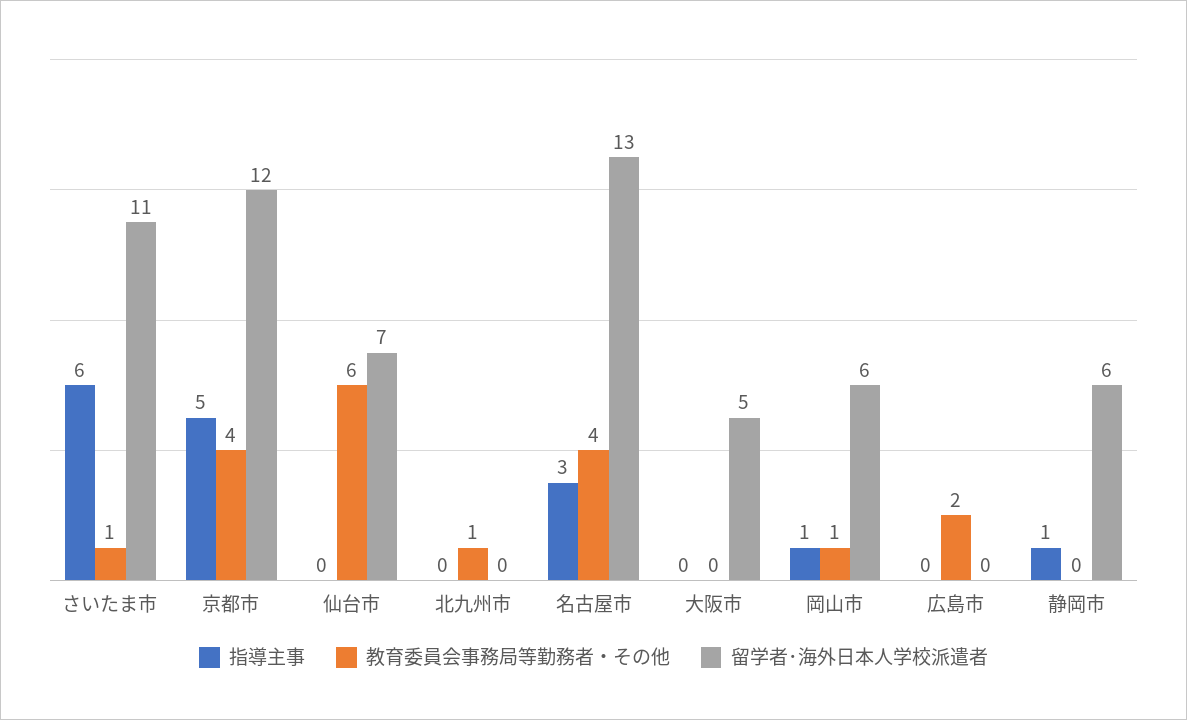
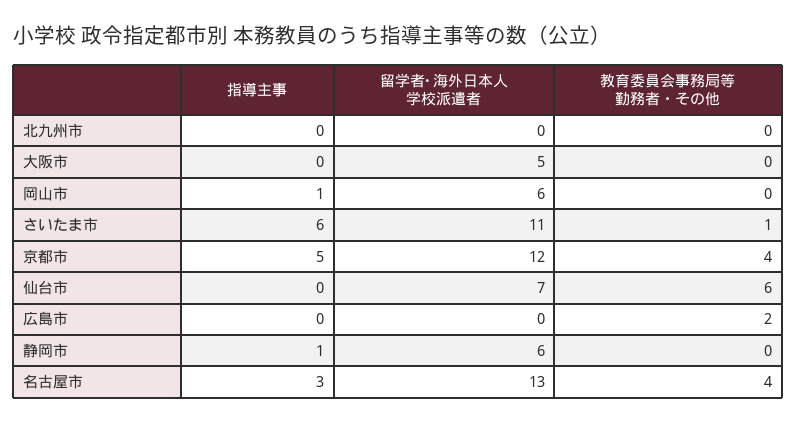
  {
    "指導主事": {
      "さいたま市": 6,
      "京都市": 5,
      "仙台市": 0,
      "北九州市": 0,
      "名古屋市": 3,
      "大阪市": 0,
      "岡山市": 1,
      "広島市": 0,
      "静岡市": 1
    },
    "教育委員会事務局等勤務者・その他": {
      "さいたま市": 1,
      "京都市": 4,
      "仙台市": 6,
-     "北九州市": 1,
+     "北九州市": 0,
      "名古屋市": 4,
      "大阪市": 0,
-     "岡山市": 1,
+     "岡山市": 0,
      "広島市": 2,
      "静岡市": 0
    },
    "留学者･海外日本人学校派遣者": {
      "さいたま市": 11,
      "京都市": 12,
      "仙台市": 7,
      "北九州市": 0,
      "名古屋市": 13,
      "大阪市": 5,
      "岡山市": 6,
      "広島市": 0,
      "静岡市": 6
    }
  }

